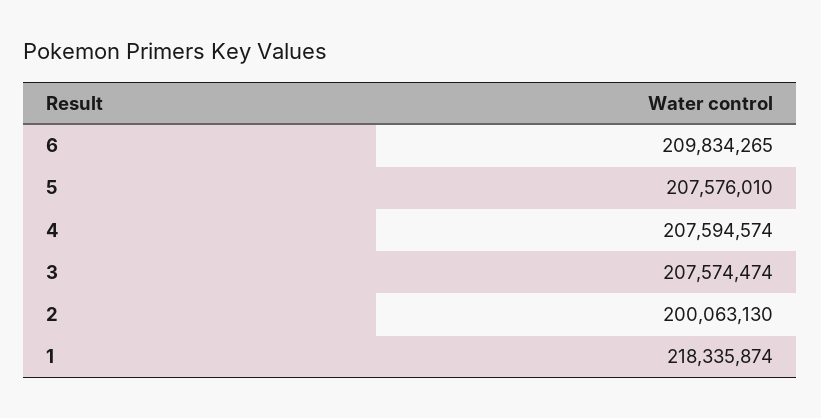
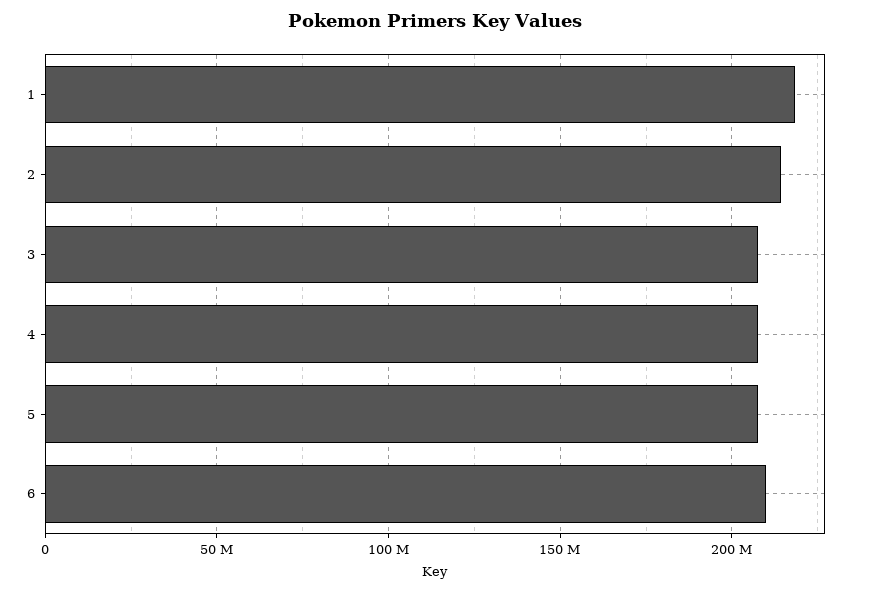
  {
    "6": 209834265,
    "5": 207576010,
    "4": 207594574,
    "3": 207574474,
-   "2": 200063130,
+   "2": 215000000,
    "1": 218335874
  }

